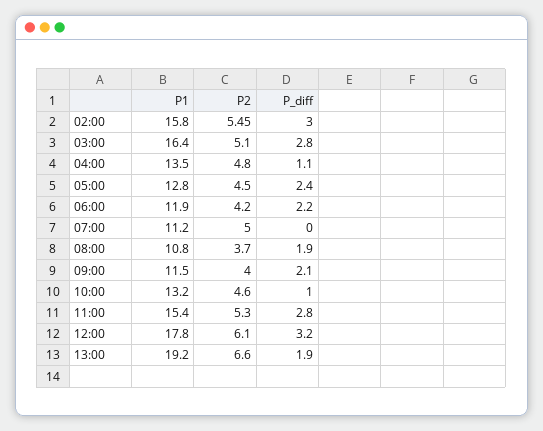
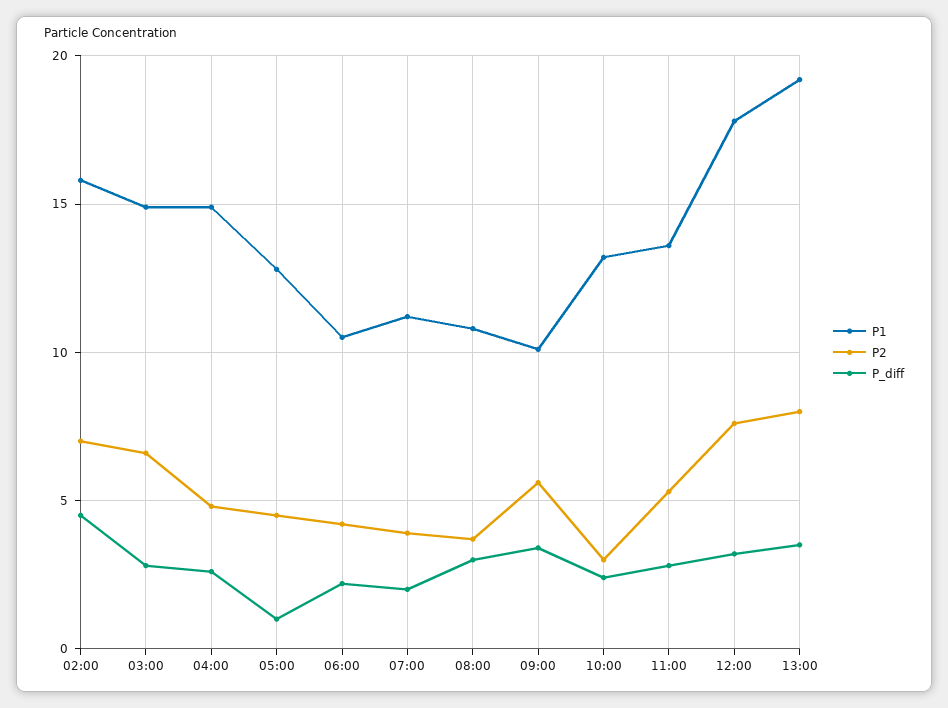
  {
    "P1": {
      "02:00": 15.8,
-     "03:00": 16.4,
+     "03:00": 15,
-     "04:00": 13.5,
+     "04:00": 15,
      "05:00": 12.8,
-     "06:00": 11.9,
+     "06:00": 10.5,
      "07:00": 11.2,
      "08:00": 10.8,
-     "09:00": 11.5,
+     "09:00": 10,
      "10:00": 13.2,
-     "11:00": 15.4,
+     "11:00": 13.5,
      "12:00": 17.8,
      "13:00": 19.2
    },
    "P2": {
-     "02:00": 5.45,
+     "02:00": 7,
-     "03:00": 5.1,
+     "03:00": 6.5,
      "04:00": 4.8,
      "05:00": 4.5,
      "06:00": 4.2,
-     "07:00": 5,
+     "07:00": 4,
      "08:00": 3.7,
-     "09:00": 4,
+     "09:00": 5.5,
-     "10:00": 4.6,
+     "10:00": 3,
      "11:00": 5.3,
-     "12:00": 6.1,
+     "12:00": 7.5,
-     "13:00": 6.6
+     "13:00": 8
    },
    "P_diff": {
-     "02:00": 3,
+     "02:00": 4.5,
      "03:00": 2.8,
-     "04:00": 1.1,
+     "04:00": 2.5,
-     "05:00": 2.4,
+     "05:00": 1,
      "06:00": 2.2,
-     "07:00": 0,
+     "07:00": 2,
-     "08:00": 1.9,
+     "08:00": 3,
-     "09:00": 2.1,
+     "09:00": 3.5,
-     "10:00": 1,
+     "10:00": 2.5,
      "11:00": 2.8,
      "12:00": 3.2,
-     "13:00": 1.9
+     "13:00": 3.5
    }
  }

